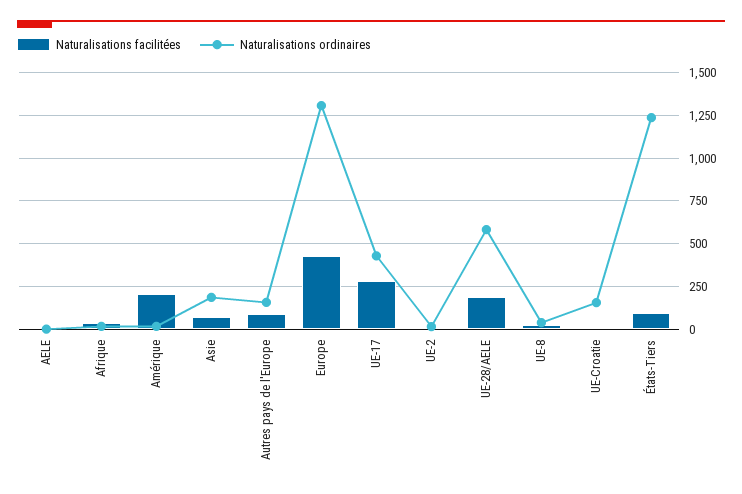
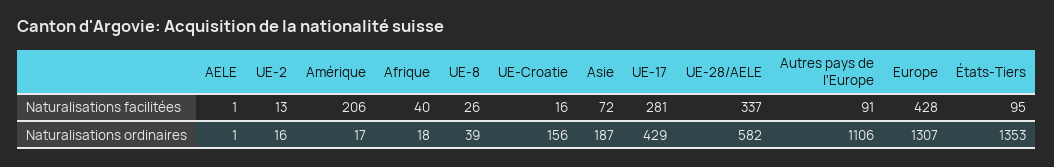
  {
    "Naturalisations facilitées": {
      "AELE": 1,
      "Afrique": 40,
      "Amérique": 206,
      "Asie": 72,
      "Autres pays de l'Europe": 91,
      "Europe": 428,
      "UE-17": 281,
      "UE-2": 13,
-     "UE-28/AELE": 200,
+     "UE-28/AELE": 337,
      "UE-8": 26,
      "UE-Croatie": 16,
      "États-Tiers": 95
    },
    "Naturalisations ordinaires": {
      "AELE": 1,
      "Afrique": 18,
      "Amérique": 17,
      "Asie": 187,
-     "Autres pays de l'Europe": 150,
+     "Autres pays de l'Europe": 1106,
      "Europe": 1307,
      "UE-17": 429,
      "UE-2": 16,
      "UE-28/AELE": 582,
      "UE-8": 39,
      "UE-Croatie": 156,
-     "États-Tiers": 1250
+     "États-Tiers": 1353
    }
  }

